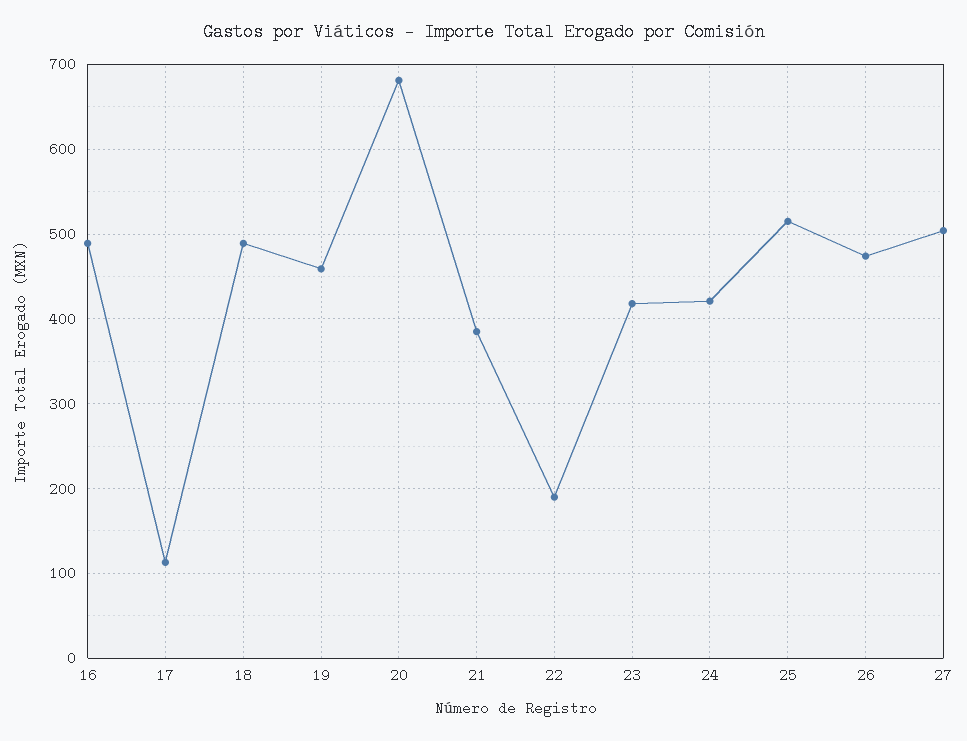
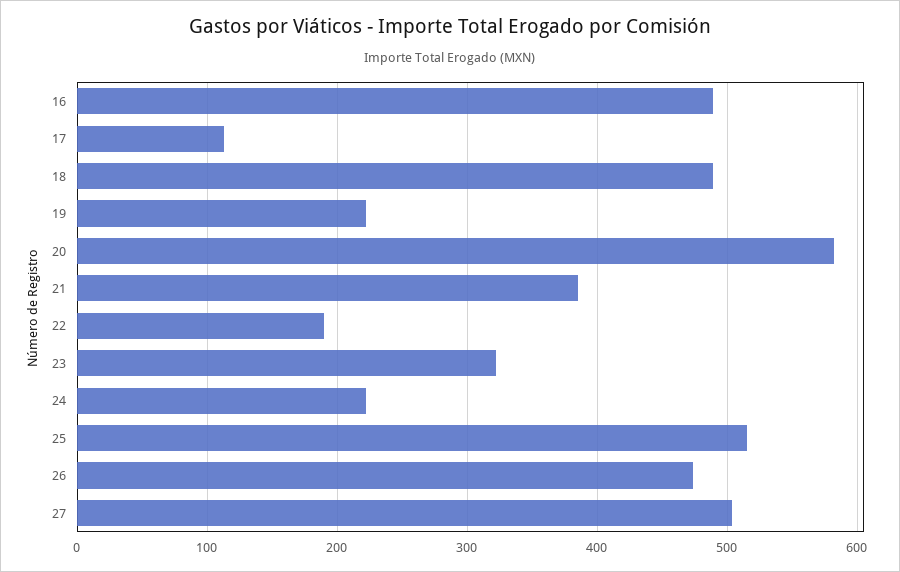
  {
    "16": 490,
    "17": 110,
    "18": 490,
-   "19": 460,
+   "19": 220,
-   "20": 680,
+   "20": 580,
    "21": 390,
    "22": 190,
-   "23": 420,
+   "23": 320,
-   "24": 420,
+   "24": 220,
    "25": 520,
    "26": 470,
    "27": 500
  }

